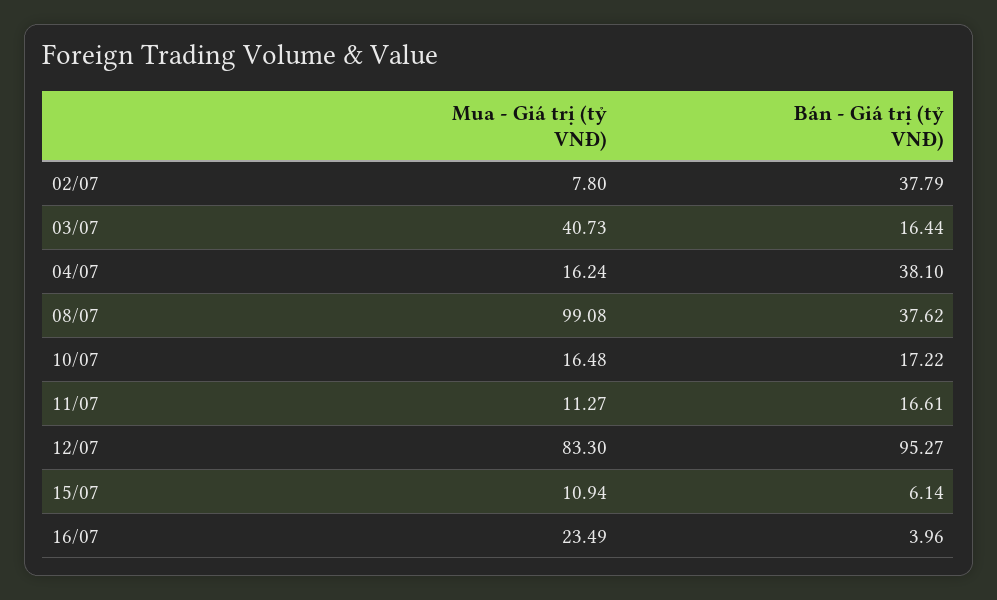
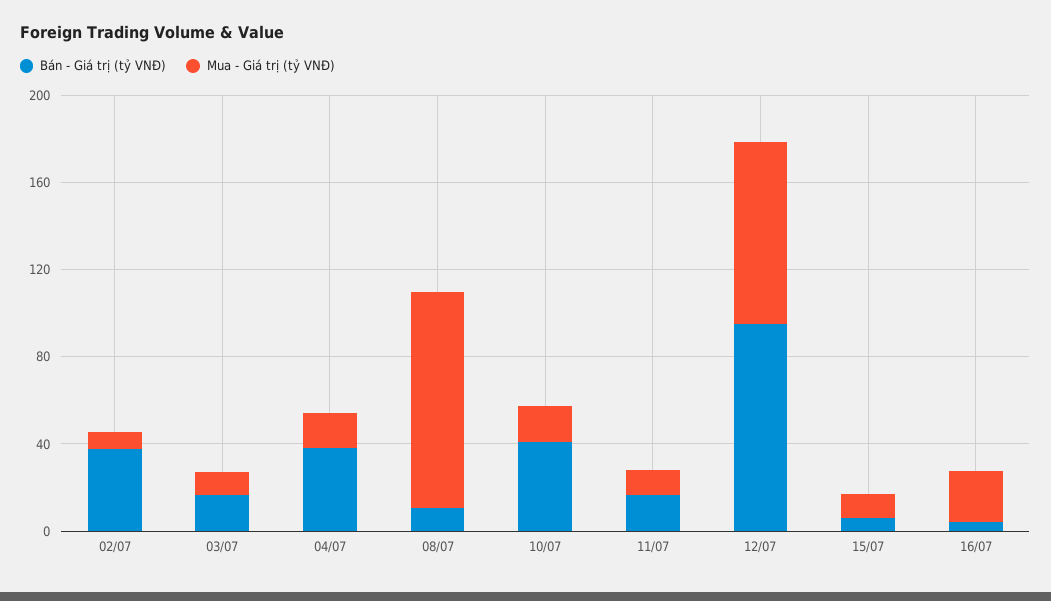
  {
    "Mua - Giá trị (tỷ VNĐ)": {
      "02/07": 7.8,
-     "03/07": 40.73,
+     "03/07": 10,
      "04/07": 16.24,
      "08/07": 99.08,
      "10/07": 16.48,
      "11/07": 11.27,
      "12/07": 83.3,
      "15/07": 10.94,
      "16/07": 23.49
    },
    "Bán - Giá trị (tỷ VNĐ)": {
      "02/07": 37.79,
      "03/07": 16.44,
      "04/07": 38.1,
-     "08/07": 37.62,
+     "08/07": 10,
-     "10/07": 17.22,
+     "10/07": 40,
      "11/07": 16.61,
      "12/07": 95.27,
      "15/07": 6.14,
      "16/07": 3.96
    }
  }

